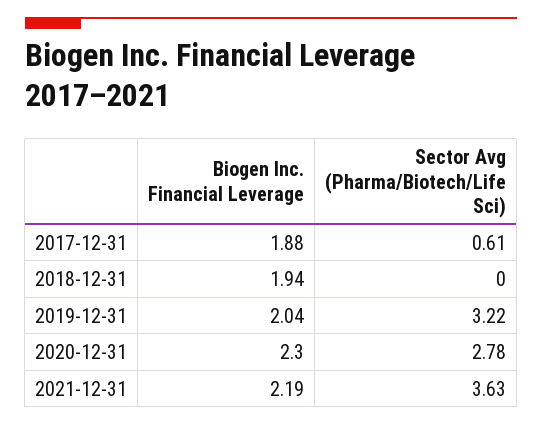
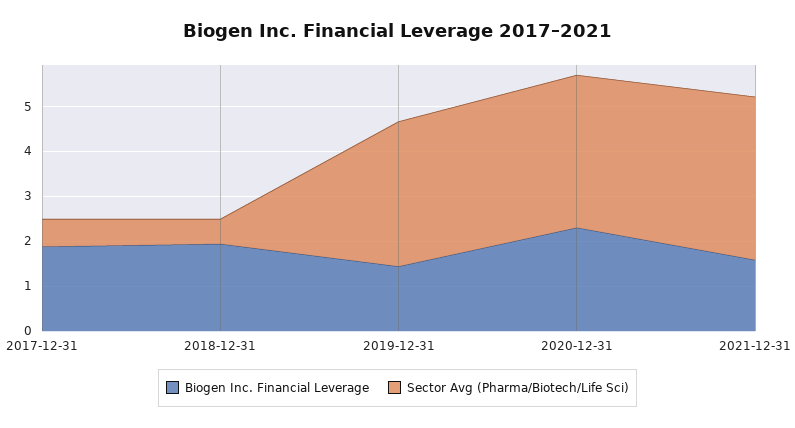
  {
    "Biogen Inc. Financial Leverage": {
      "2017-12-31": 1.88,
      "2018-12-31": 1.94,
-     "2019-12-31": 2.04,
+     "2019-12-31": 1.4,
      "2020-12-31": 2.3,
-     "2021-12-31": 2.19
+     "2021-12-31": 1.6
    },
    "Sector Avg (Pharma/Biotech/Life Sci)": {
      "2017-12-31": 0.61,
-     "2018-12-31": 0,
+     "2018-12-31": 0.6,
      "2019-12-31": 3.22,
-     "2020-12-31": 2.78,
+     "2020-12-31": 3.4,
      "2021-12-31": 3.63
    }
  }

